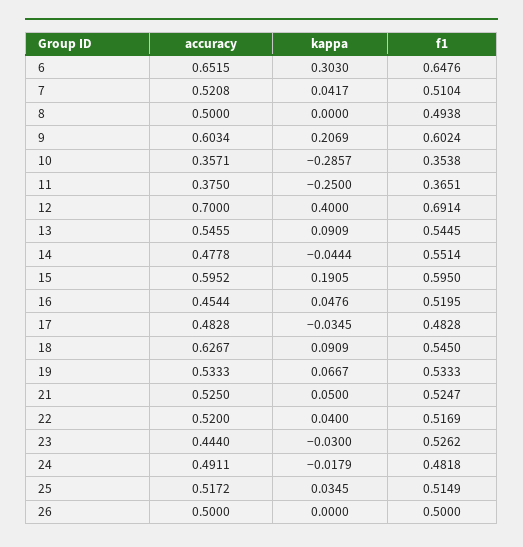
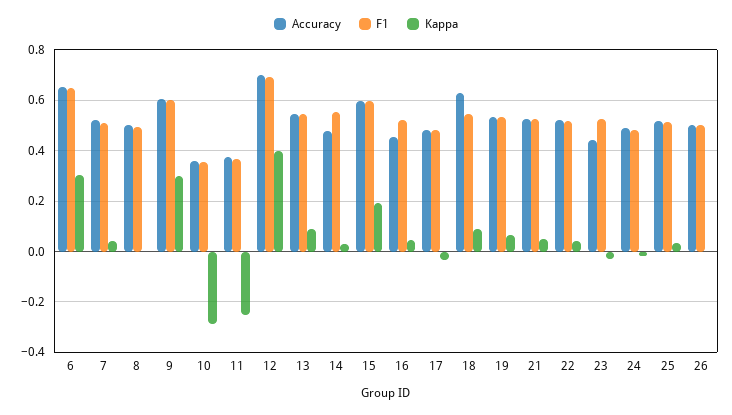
  {
    "accuracy": {
      "6": 0.6515,
      "7": 0.5208,
      "8": 0.5,
      "9": 0.6034,
      "10": 0.3571,
      "11": 0.375,
      "12": 0.7,
      "13": 0.5455,
      "14": 0.4778,
      "15": 0.5952,
      "16": 0.4544,
      "17": 0.4828,
      "18": 0.6267,
      "19": 0.5333,
      "21": 0.525,
      "22": 0.52,
      "23": 0.444,
      "24": 0.4911,
      "25": 0.5172,
      "26": 0.5
    },
    "kappa": {
      "6": 0.303,
      "7": 0.0417,
      "8": 0,
-     "9": 0.2069,
+     "9": 0.3,
      "10": -0.2857,
      "11": -0.25,
      "12": 0.4,
      "13": 0.0909,
-     "14": -0.0444,
+     "14": 0.025,
      "15": 0.1905,
      "16": 0.0476,
      "17": -0.0345,
      "18": 0.0909,
      "19": 0.0667,
      "21": 0.05,
      "22": 0.04,
      "23": -0.03,
      "24": -0.0179,
      "25": 0.0345,
      "26": 0
    },
    "f1": {
      "6": 0.6476,
      "7": 0.5104,
      "8": 0.4938,
      "9": 0.6024,
      "10": 0.3538,
      "11": 0.3651,
      "12": 0.6914,
      "13": 0.5445,
      "14": 0.5514,
      "15": 0.595,
      "16": 0.5195,
      "17": 0.4828,
      "18": 0.545,
      "19": 0.5333,
      "21": 0.5247,
      "22": 0.5169,
      "23": 0.5262,
      "24": 0.4818,
      "25": 0.5149,
      "26": 0.5
    }
  }

